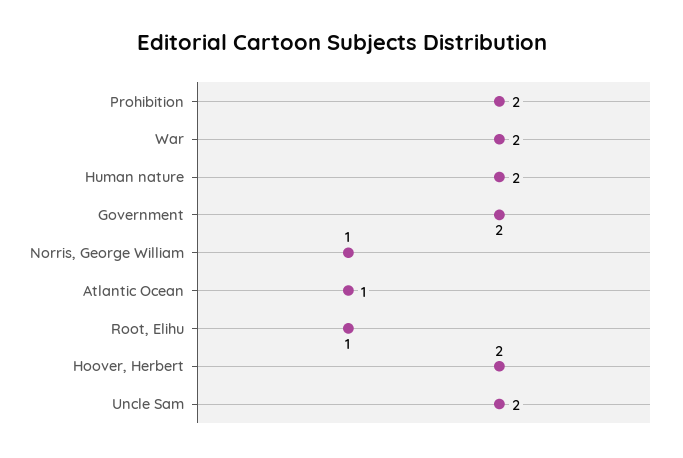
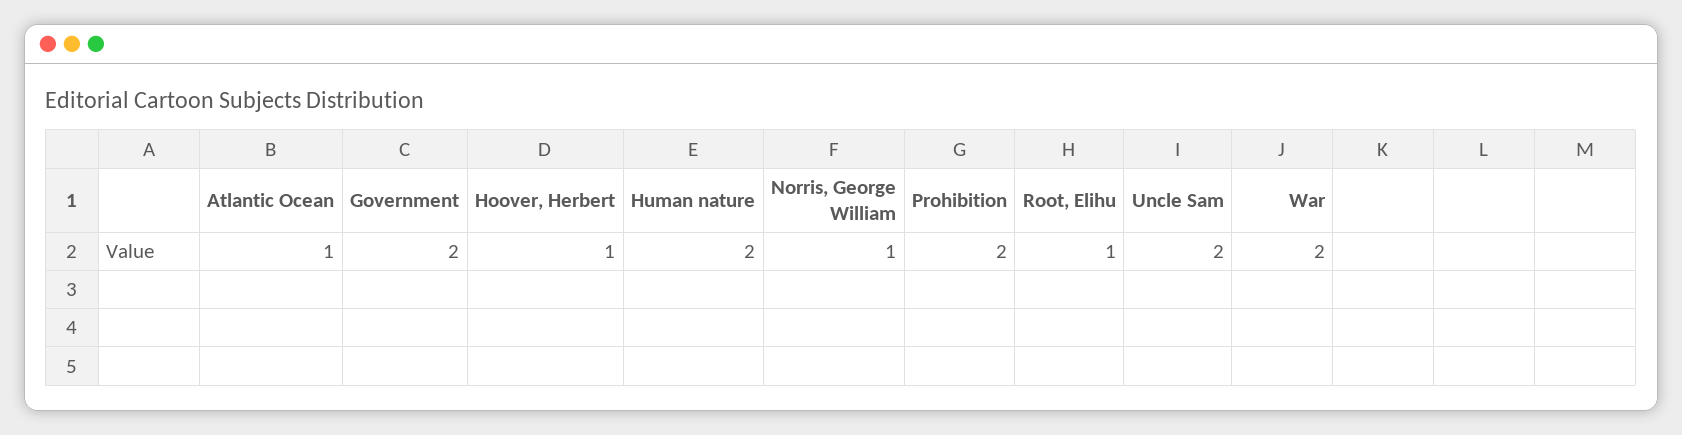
  {
    "Prohibition": 2,
    "War": 2,
    "Human nature": 2,
    "Government": 2,
    "Norris, George William": 1,
    "Atlantic Ocean": 1,
    "Root, Elihu": 1,
-   "Hoover, Herbert": 2,
+   "Hoover, Herbert": 1,
    "Uncle Sam": 2
  }

